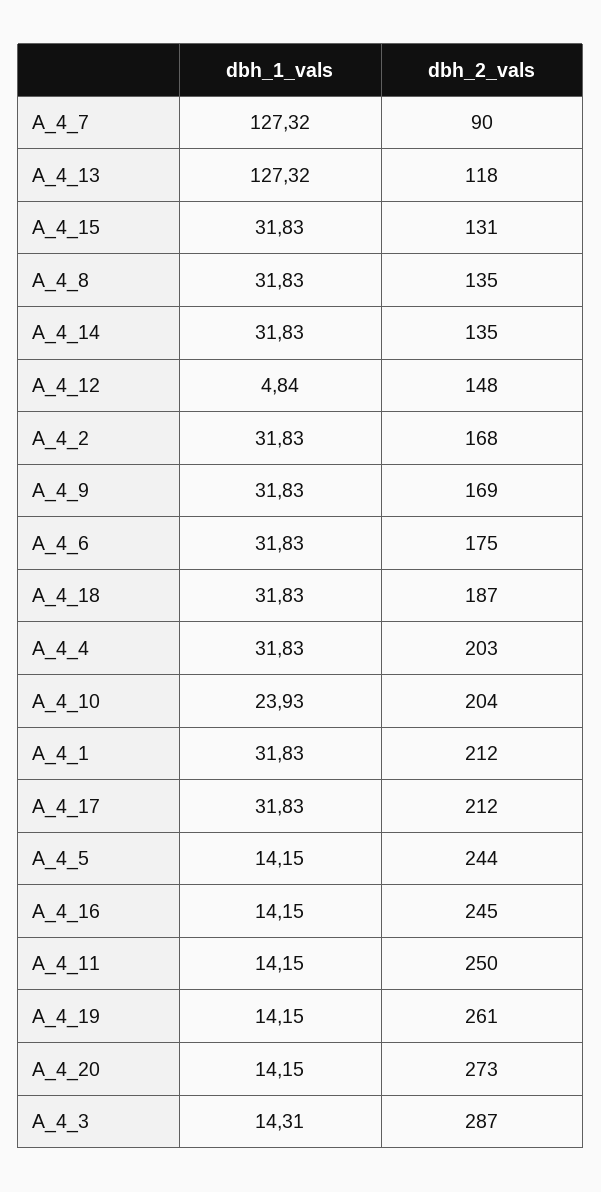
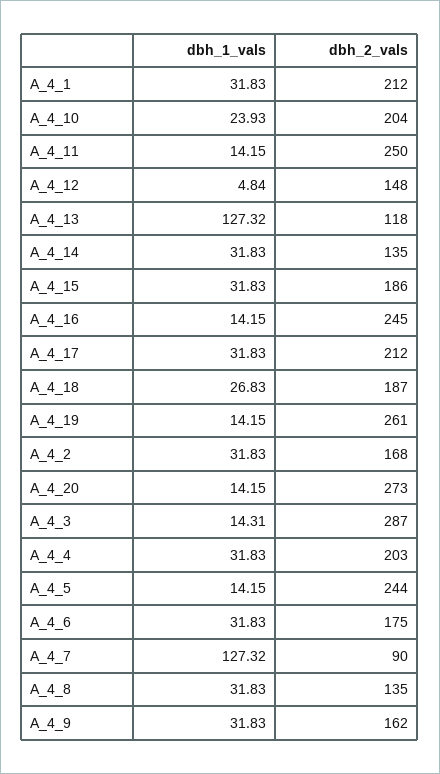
  {
    "dbh_1_vals": {
      "A_4_7": 127.32,
      "A_4_13": 127.32,
      "A_4_15": 31.83,
      "A_4_8": 31.83,
      "A_4_14": 31.83,
      "A_4_12": 4.84,
      "A_4_2": 31.83,
      "A_4_9": 31.83,
      "A_4_6": 31.83,
-     "A_4_18": 31.83,
+     "A_4_18": 26.83,
      "A_4_4": 31.83,
      "A_4_10": 23.93,
      "A_4_1": 31.83,
      "A_4_17": 31.83,
      "A_4_5": 14.15,
      "A_4_16": 14.15,
      "A_4_11": 14.15,
      "A_4_19": 14.15,
      "A_4_20": 14.15,
      "A_4_3": 14.31
    },
    "dbh_2_vals": {
      "A_4_7": 90,
      "A_4_13": 118,
-     "A_4_15": 131,
+     "A_4_15": 186,
      "A_4_8": 135,
      "A_4_14": 135,
      "A_4_12": 148,
      "A_4_2": 168,
-     "A_4_9": 169,
+     "A_4_9": 162,
      "A_4_6": 175,
      "A_4_18": 187,
      "A_4_4": 203,
      "A_4_10": 204,
      "A_4_1": 212,
      "A_4_17": 212,
      "A_4_5": 244,
      "A_4_16": 245,
      "A_4_11": 250,
      "A_4_19": 261,
      "A_4_20": 273,
      "A_4_3": 287
    }
  }

